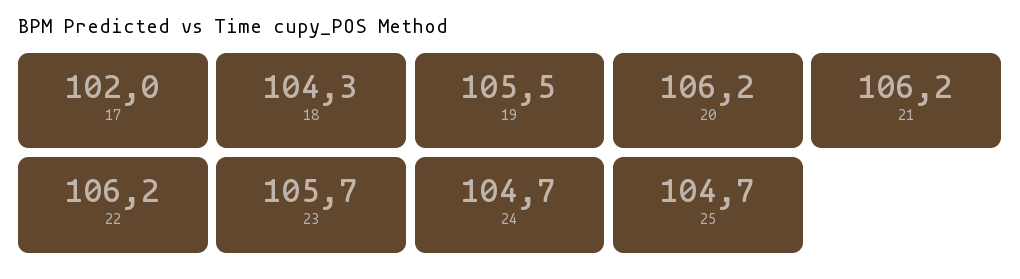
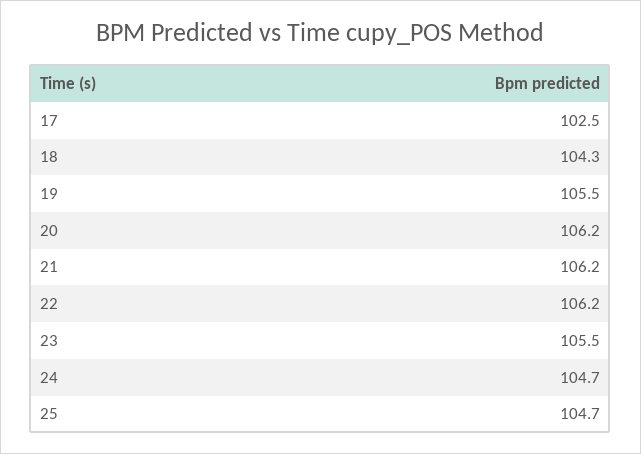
  {
-   "17": 102,
+   "17": 102.5,
    "18": 104.3,
    "19": 105.5,
    "20": 106.2,
    "21": 106.2,
    "22": 106.2,
-   "23": 105.7,
+   "23": 105.5,
    "24": 104.7,
    "25": 104.7
  }

